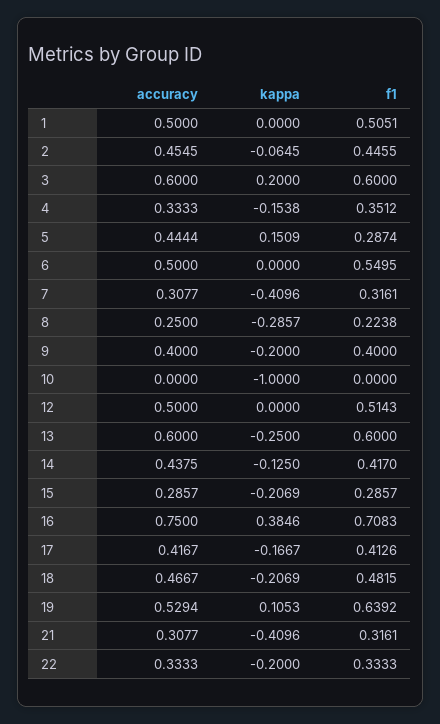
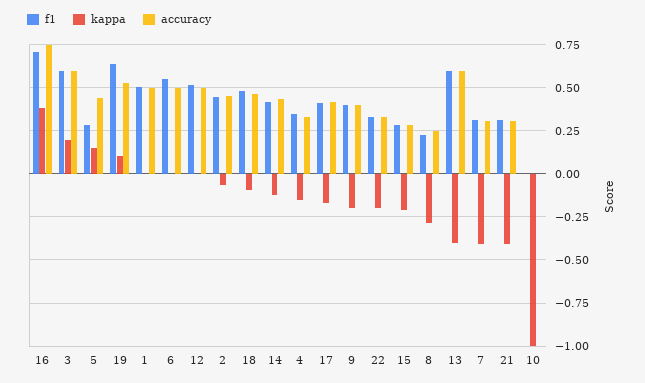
  {
    "accuracy": {
      "1": 0.5,
      "2": 0.4545,
      "3": 0.6,
      "4": 0.3333,
      "5": 0.4444,
      "6": 0.5,
      "7": 0.3077,
      "8": 0.25,
      "9": 0.4,
      "10": 0,
      "12": 0.5,
      "13": 0.6,
      "14": 0.4375,
      "15": 0.2857,
      "16": 0.75,
      "17": 0.4167,
      "18": 0.4667,
      "19": 0.5294,
      "21": 0.3077,
      "22": 0.3333
    },
    "kappa": {
      "1": 0,
      "2": -0.0645,
      "3": 0.2,
      "4": -0.1538,
      "5": 0.1509,
      "6": 0,
      "7": -0.4096,
      "8": -0.2857,
      "9": -0.2,
      "10": -1,
      "12": 0,
-     "13": -0.25,
+     "13": -0.4,
      "14": -0.125,
      "15": -0.2069,
      "16": 0.3846,
      "17": -0.1667,
-     "18": -0.2069,
+     "18": -0.1,
      "19": 0.1053,
      "21": -0.4096,
      "22": -0.2
    },
    "f1": {
      "1": 0.5051,
      "2": 0.4455,
      "3": 0.6,
      "4": 0.3512,
      "5": 0.2874,
      "6": 0.5495,
      "7": 0.3161,
      "8": 0.2238,
      "9": 0.4,
      "10": 0,
      "12": 0.5143,
      "13": 0.6,
      "14": 0.417,
      "15": 0.2857,
      "16": 0.7083,
      "17": 0.4126,
      "18": 0.4815,
      "19": 0.6392,
      "21": 0.3161,
      "22": 0.3333
    }
  }

